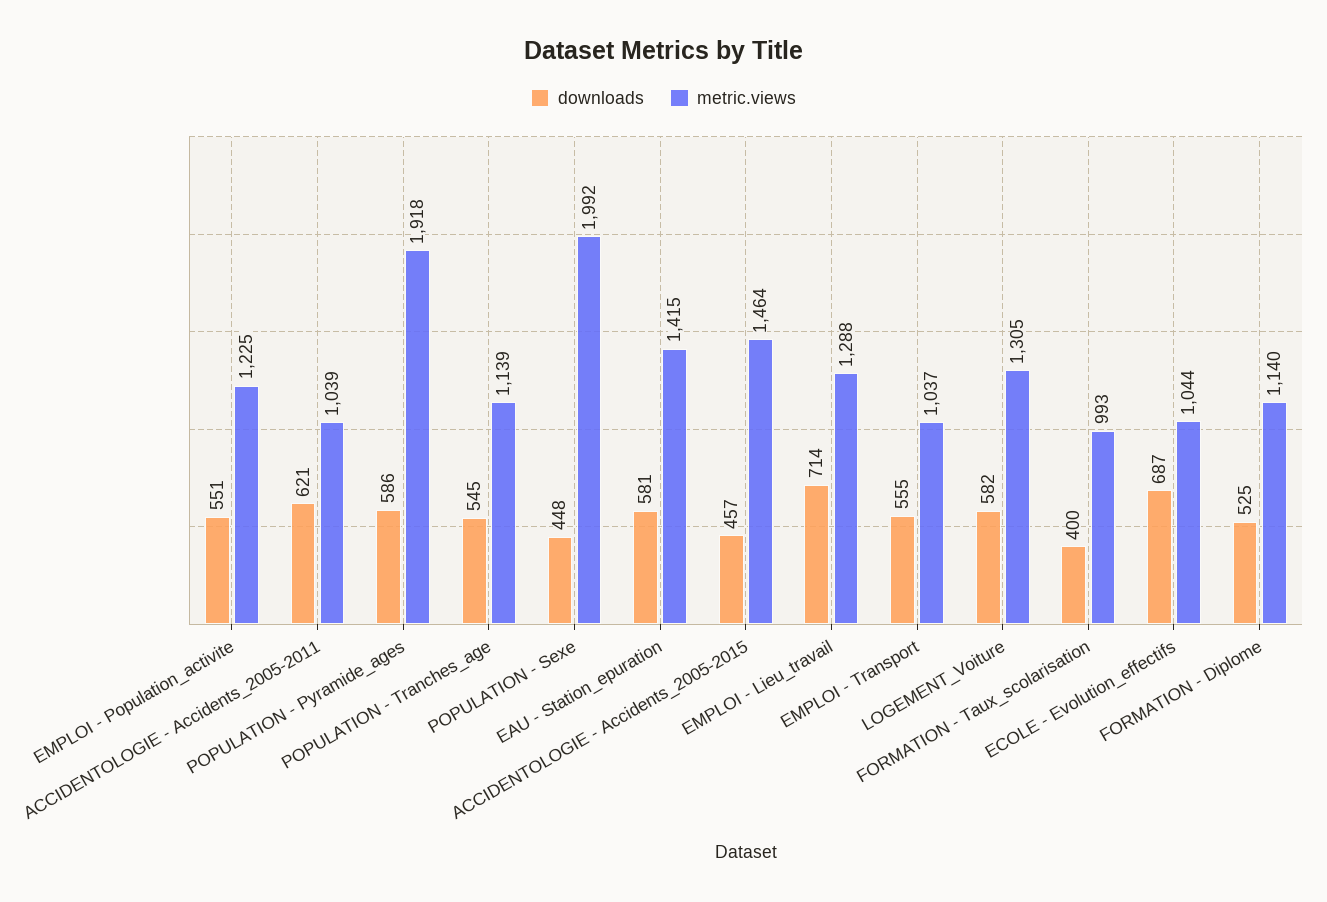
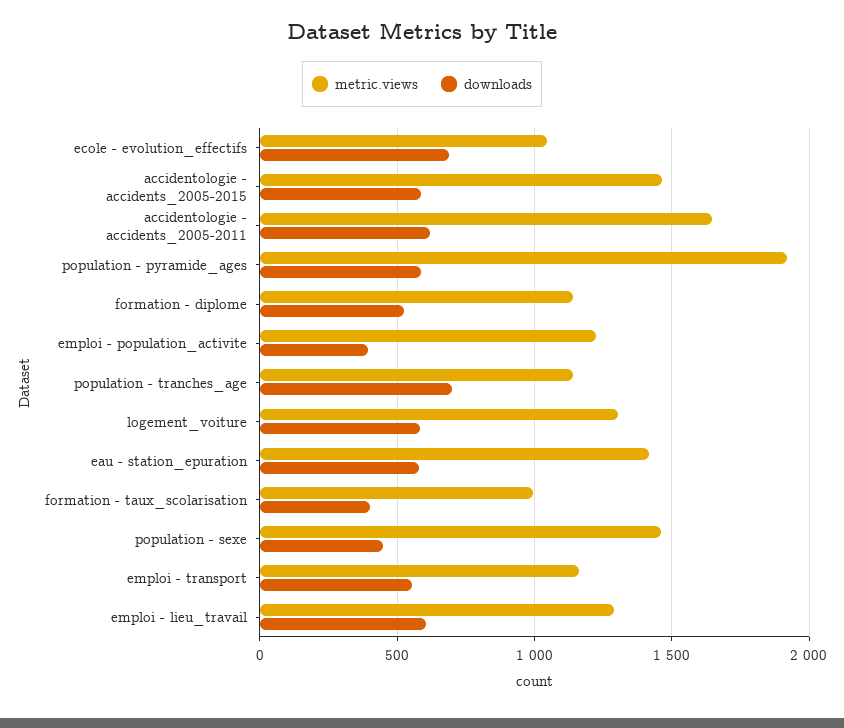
  {
    "downloads": {
-     "EMPLOI - Population_activite": 551,
+     "EMPLOI - Population_activite": 400,
      "ACCIDENTOLOGIE - Accidents_2005-2011": 621,
      "POPULATION - Pyramide_ages": 586,
-     "POPULATION - Tranches_age": 545,
+     "POPULATION - Tranches_age": 700,
      "POPULATION - Sexe": 448,
      "EAU - Station_epuration": 581,
-     "ACCIDENTOLOGIE - Accidents_2005-2015": 457,
+     "ACCIDENTOLOGIE - Accidents_2005-2015": 600,
-     "EMPLOI - Lieu_travail": 714,
+     "EMPLOI - Lieu_travail": 600,
      "EMPLOI - Transport": 555,
      "LOGEMENT_Voiture": 582,
      "FORMATION - Taux_scolarisation": 400,
      "ECOLE - Evolution_effectifs": 687,
      "FORMATION - Diplome": 525
    },
    "metric.views": {
      "EMPLOI - Population_activite": 1225,
-     "ACCIDENTOLOGIE - Accidents_2005-2011": 1039,
+     "ACCIDENTOLOGIE - Accidents_2005-2011": 1650,
      "POPULATION - Pyramide_ages": 1918,
      "POPULATION - Tranches_age": 1139,
-     "POPULATION - Sexe": 1992,
+     "POPULATION - Sexe": 1450,
      "EAU - Station_epuration": 1415,
      "ACCIDENTOLOGIE - Accidents_2005-2015": 1464,
      "EMPLOI - Lieu_travail": 1288,
-     "EMPLOI - Transport": 1037,
+     "EMPLOI - Transport": 1150,
      "LOGEMENT_Voiture": 1305,
      "FORMATION - Taux_scolarisation": 993,
      "ECOLE - Evolution_effectifs": 1044,
      "FORMATION - Diplome": 1140
    }
  }

